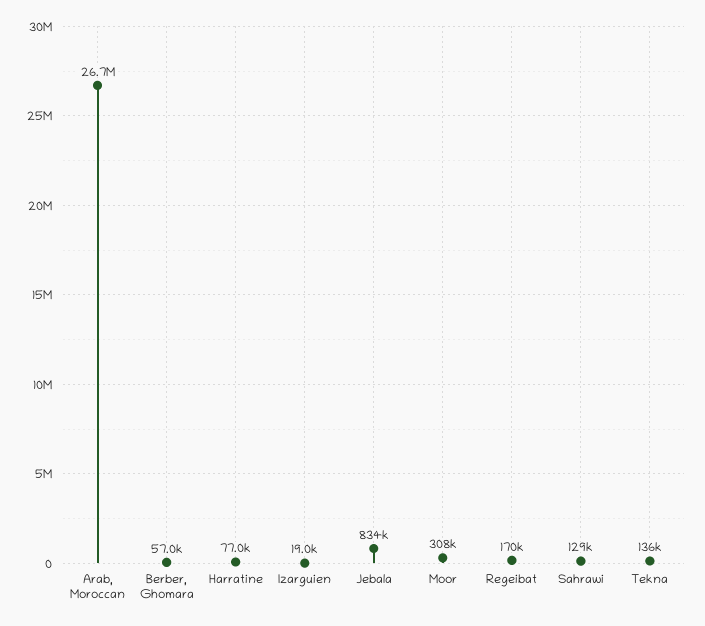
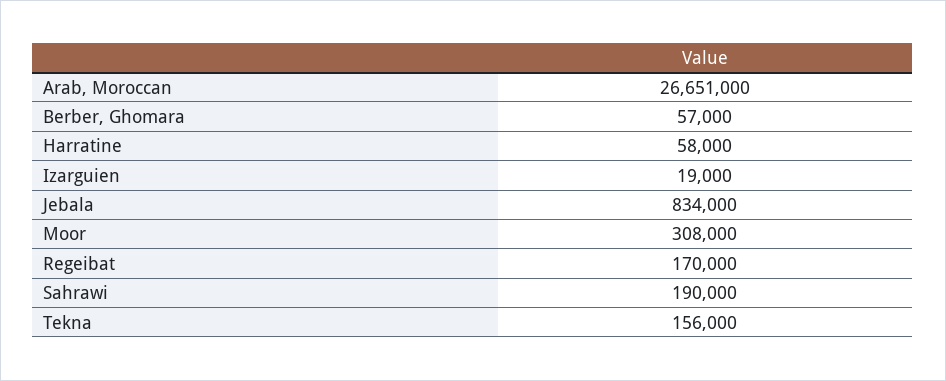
  {
    "Arab, Moroccan": 26651000,
    "Berber, Ghomara": 57000,
-   "Harratine": 77000,
+   "Harratine": 58000,
    "Izarguien": 19000,
    "Jebala": 834000,
    "Moor": 308000,
    "Regeibat": 170000,
-   "Sahrawi": 129000,
+   "Sahrawi": 190000,
-   "Tekna": 136000
+   "Tekna": 156000
  }

